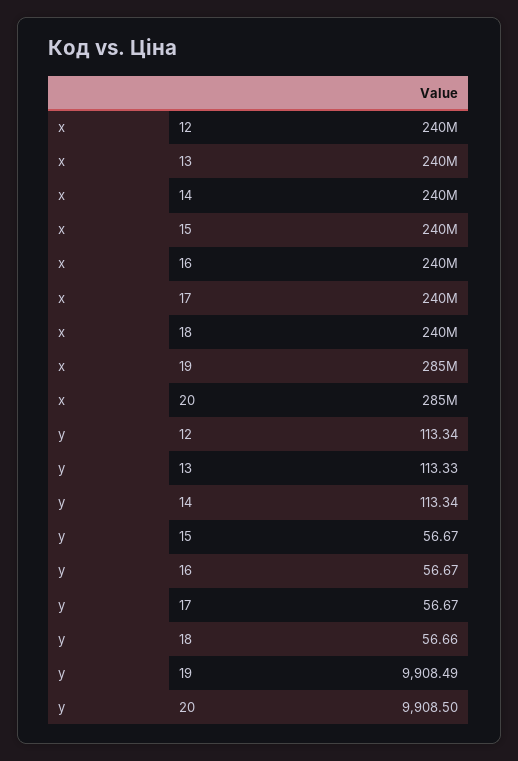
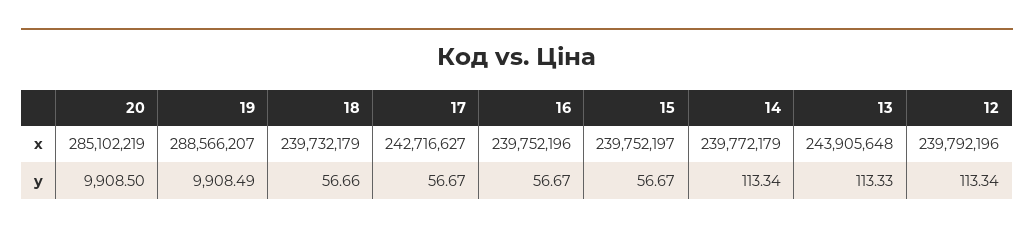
  {
    "x": {
      "12": 239792196,
-     "13": 240000000,
+     "13": 243905648,
      "14": 239772179,
      "15": 239752197,
      "16": 239752196,
-     "17": 240000000,
+     "17": 242716627,
      "18": 239732179,
-     "19": 285000000,
+     "19": 288566207,
      "20": 285102219
    },
    "y": {
      "12": 113.34,
      "13": 113.33,
      "14": 113.34,
      "15": 56.67,
      "16": 56.67,
      "17": 56.67,
      "18": 56.66,
      "19": 9908.49,
      "20": 9908.5
    }
  }

